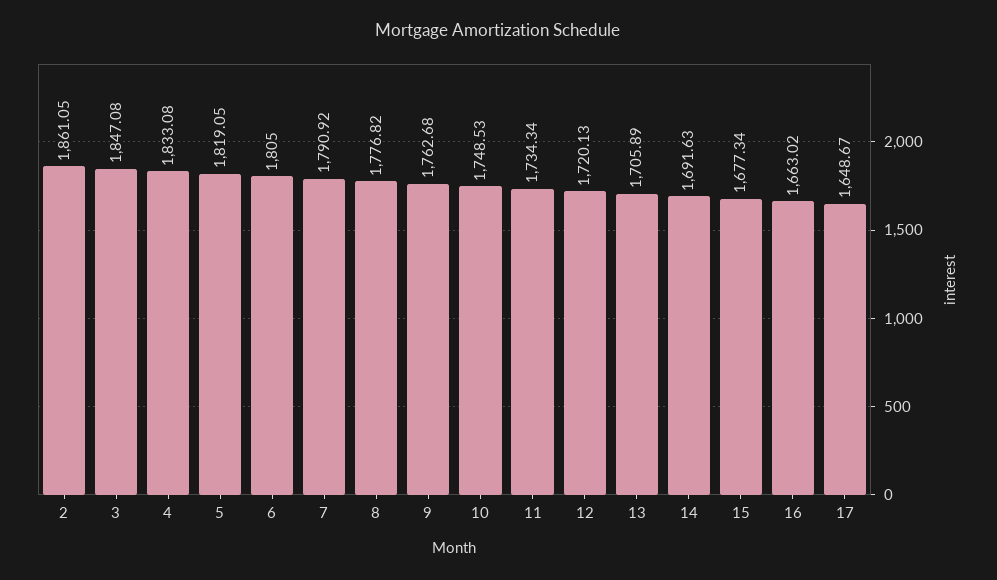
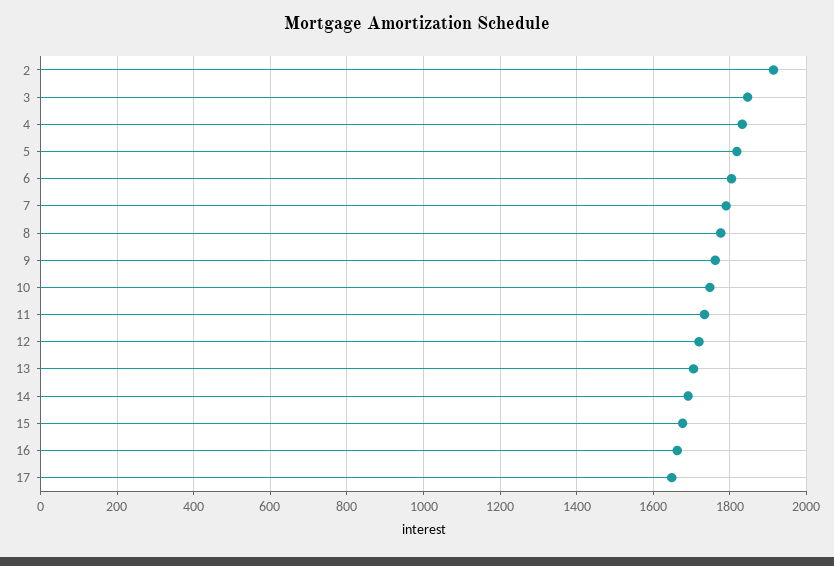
  {
-   "2": 1861.05,
+   "2": 1920,
    "3": 1847.08,
    "4": 1833.08,
    "5": 1819.05,
    "6": 1805,
    "7": 1790.92,
    "8": 1776.82,
    "9": 1762.68,
    "10": 1748.53,
    "11": 1734.34,
    "12": 1720.13,
    "13": 1705.89,
    "14": 1691.63,
    "15": 1677.34,
    "16": 1663.02,
    "17": 1648.67
  }

